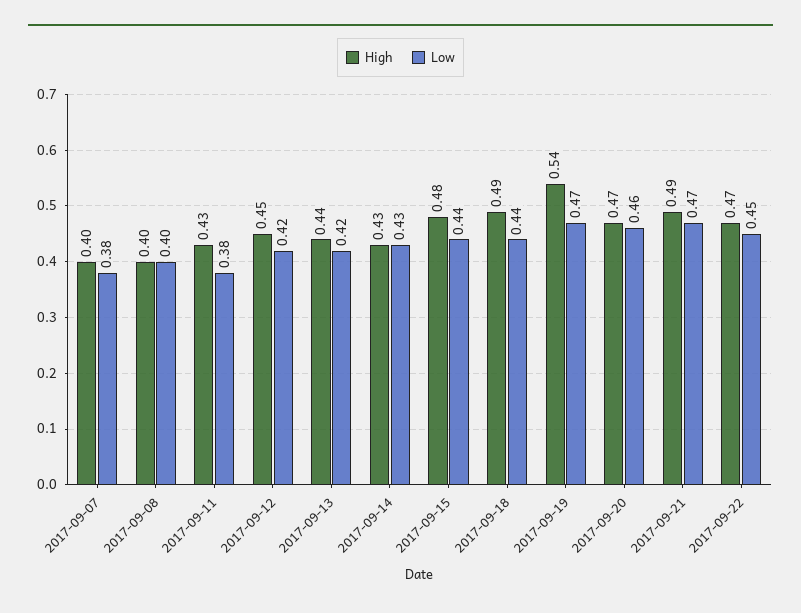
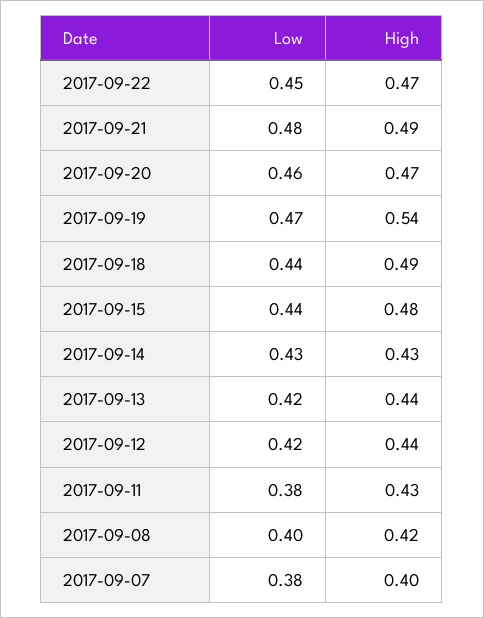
  {
    "High": {
      "2017-09-07": 0.4,
-     "2017-09-08": 0.4,
+     "2017-09-08": 0.42,
      "2017-09-11": 0.43,
-     "2017-09-12": 0.45,
+     "2017-09-12": 0.44,
      "2017-09-13": 0.44,
      "2017-09-14": 0.43,
      "2017-09-15": 0.48,
      "2017-09-18": 0.49,
      "2017-09-19": 0.54,
      "2017-09-20": 0.47,
      "2017-09-21": 0.49,
      "2017-09-22": 0.47
    },
    "Low": {
      "2017-09-07": 0.38,
      "2017-09-08": 0.4,
      "2017-09-11": 0.38,
      "2017-09-12": 0.42,
      "2017-09-13": 0.42,
      "2017-09-14": 0.43,
      "2017-09-15": 0.44,
      "2017-09-18": 0.44,
      "2017-09-19": 0.47,
      "2017-09-20": 0.46,
-     "2017-09-21": 0.47,
+     "2017-09-21": 0.48,
      "2017-09-22": 0.45
    }
  }

